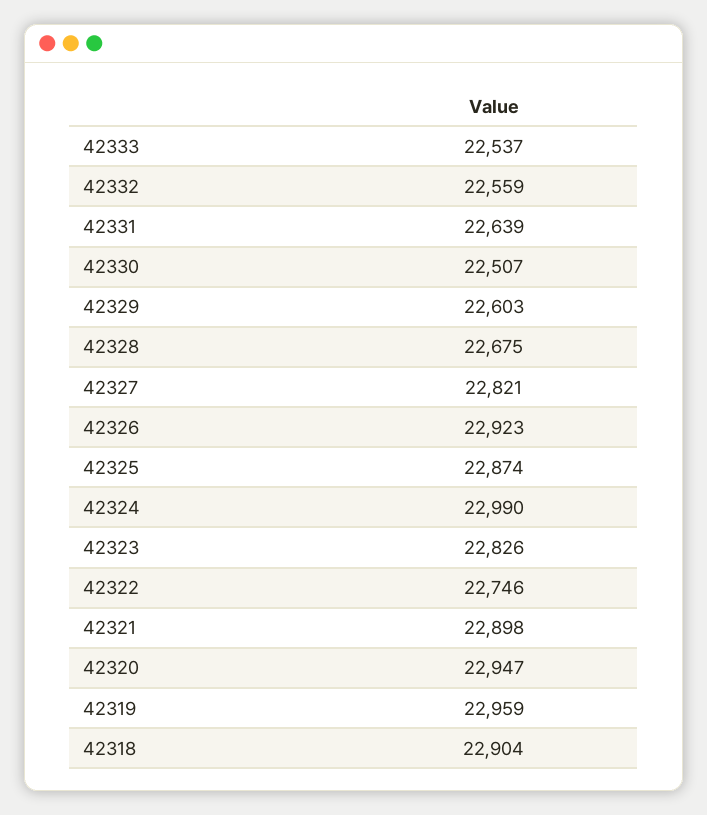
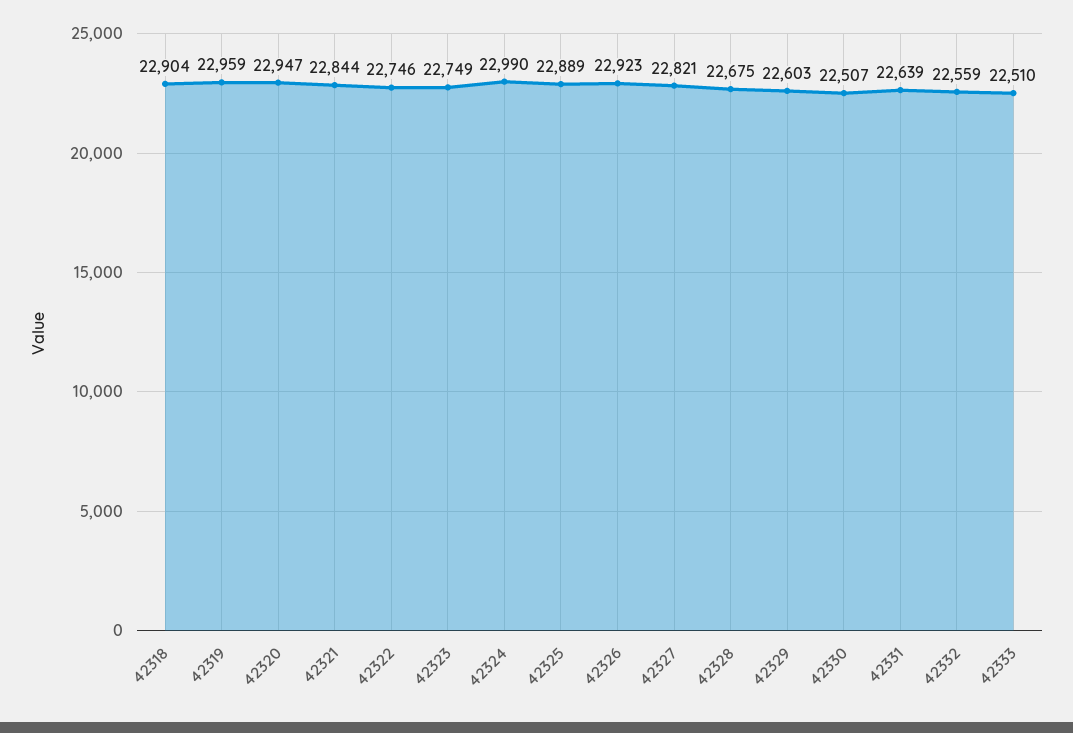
  {
-   "42333": 22537,
+   "42333": 22510,
    "42332": 22559,
    "42331": 22639,
    "42330": 22507,
    "42329": 22603,
    "42328": 22675,
    "42327": 22821,
    "42326": 22923,
-   "42325": 22874,
+   "42325": 22889,
    "42324": 22990,
-   "42323": 22826,
+   "42323": 22749,
    "42322": 22746,
-   "42321": 22898,
+   "42321": 22844,
    "42320": 22947,
    "42319": 22959,
    "42318": 22904
  }

